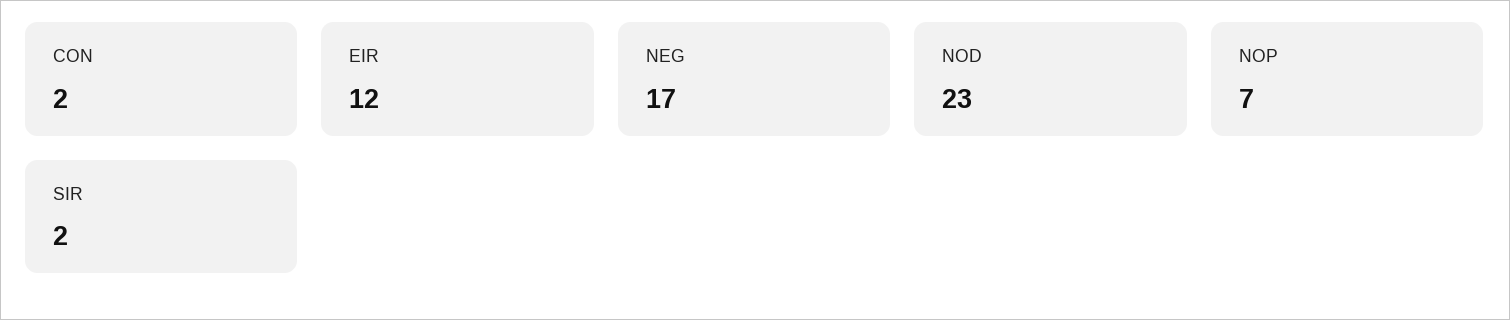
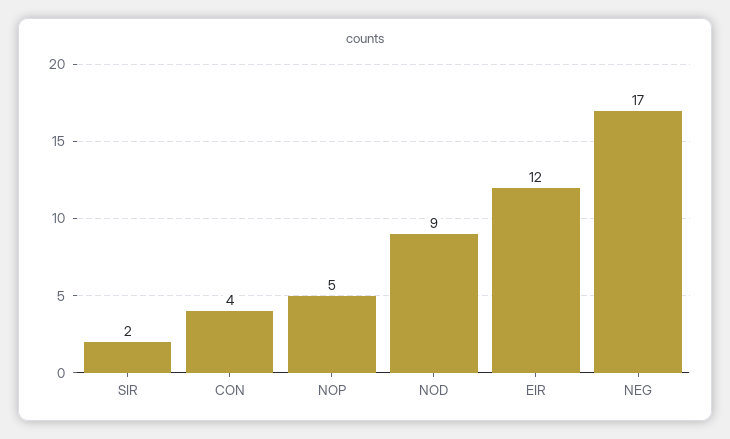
  {
-   "CON": 2,
+   "CON": 4,
    "EIR": 12,
    "NEG": 17,
-   "NOD": 23,
+   "NOD": 9,
-   "NOP": 7,
+   "NOP": 5,
    "SIR": 2
  }

